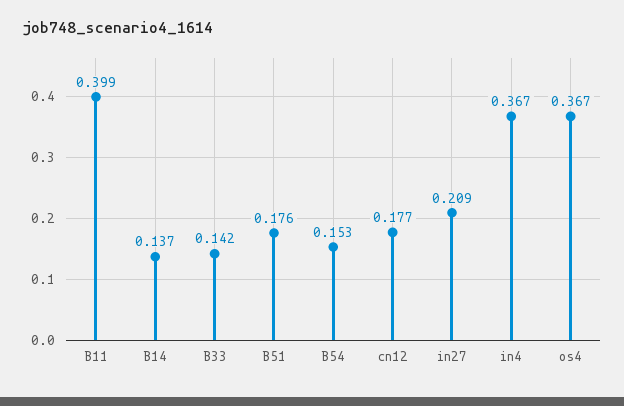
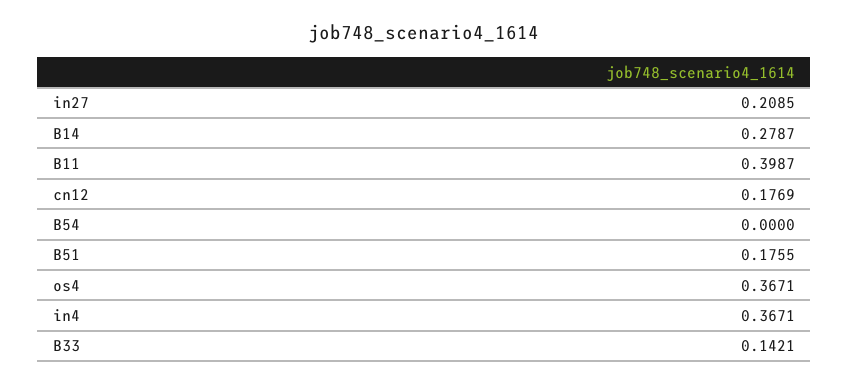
  {
    "B11": 0.3987,
-   "B14": 0.137,
+   "B14": 0.2787,
    "B33": 0.1421,
    "B51": 0.1755,
-   "B54": 0.153,
+   "B54": 0,
    "cn12": 0.1769,
    "in27": 0.2085,
    "in4": 0.3671,
    "os4": 0.3671
  }

